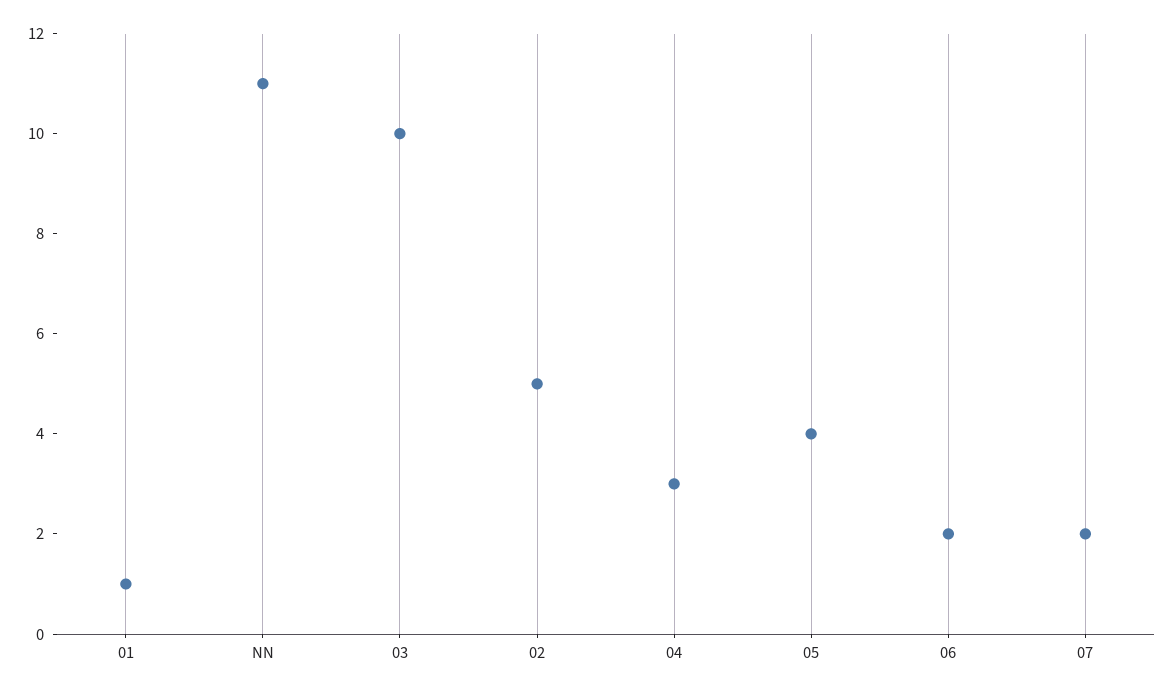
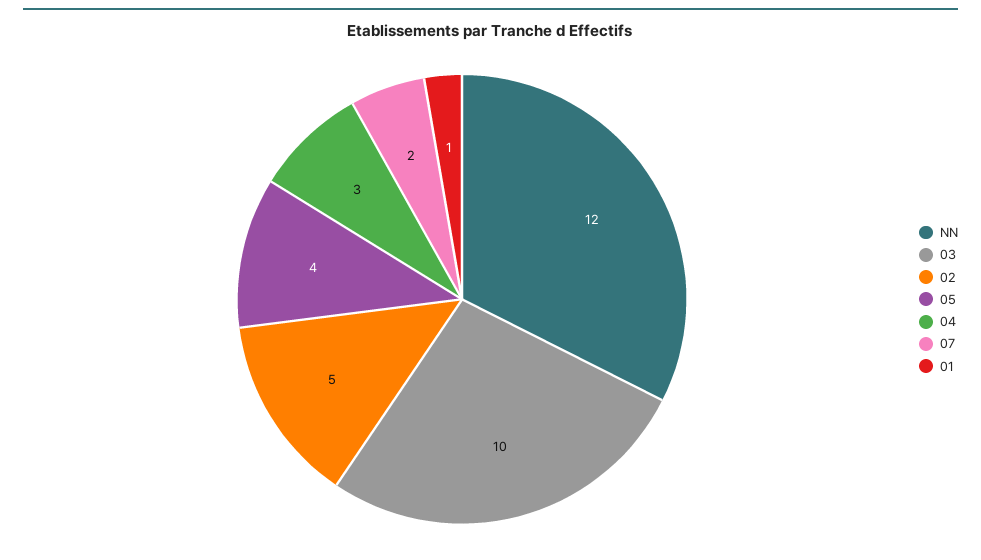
  {
    "01": 1,
-   "NN": 11,
+   "NN": 12,
    "03": 10,
    "02": 5,
    "04": 3,
    "05": 4,
-   "06": 2,
    "07": 2
  }

